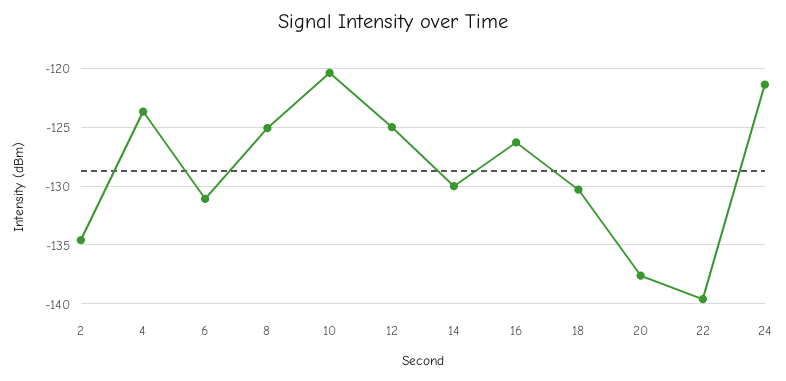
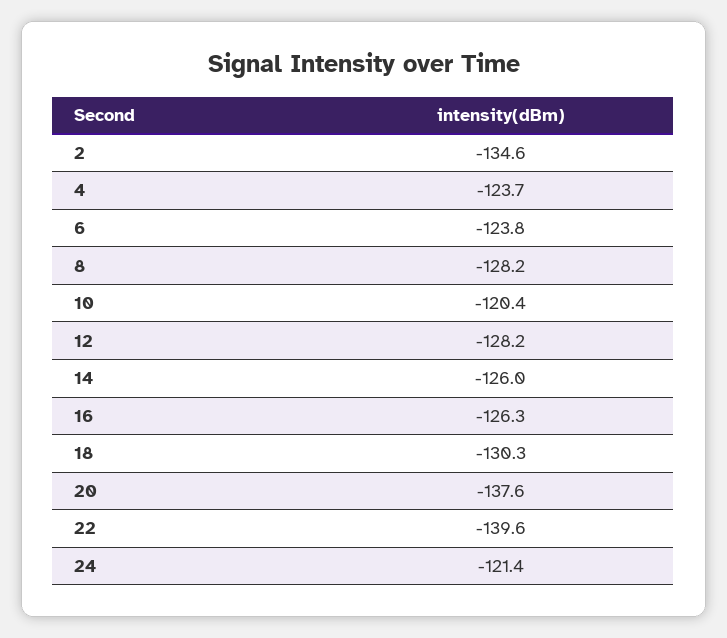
  {
    "2": -134.6,
    "4": -123.7,
-   "6": -131,
+   "6": -123.8,
-   "8": -125,
+   "8": -128.2,
    "10": -120.4,
-   "12": -125,
+   "12": -128.2,
-   "14": -130,
+   "14": -126,
    "16": -126.3,
    "18": -130.3,
    "20": -137.6,
    "22": -139.6,
    "24": -121.4
  }

